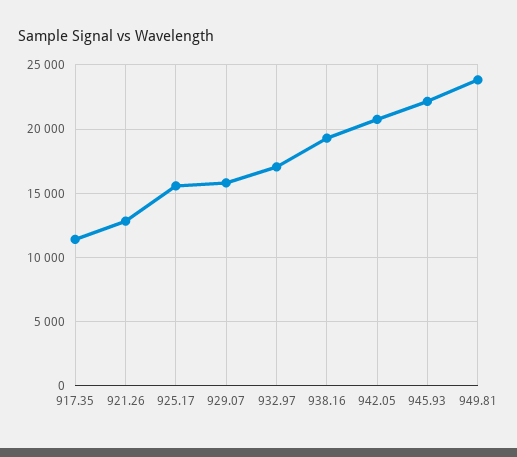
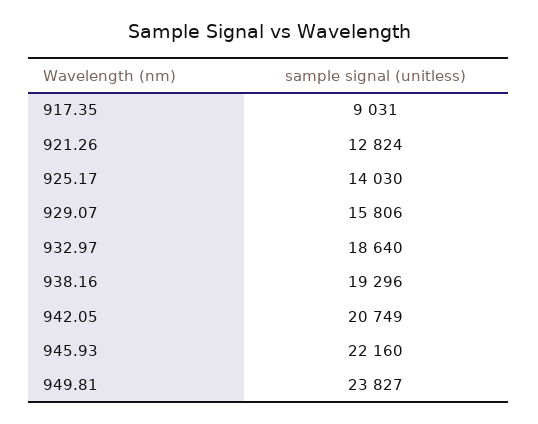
  {
-   "917.35": 11500,
+   "917.35": 9031,
    "921.26": 12824,
-   "925.17": 15500,
+   "925.17": 14030,
    "929.07": 15806,
-   "932.97": 17000,
+   "932.97": 18640,
    "938.16": 19296,
    "942.05": 20749,
    "945.93": 22160,
    "949.81": 23827
  }

